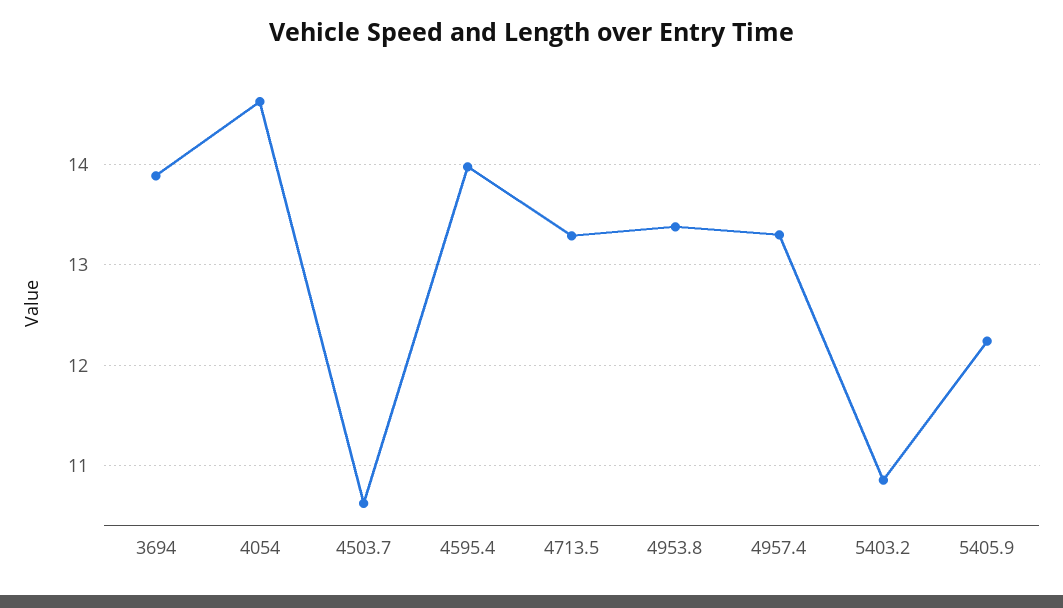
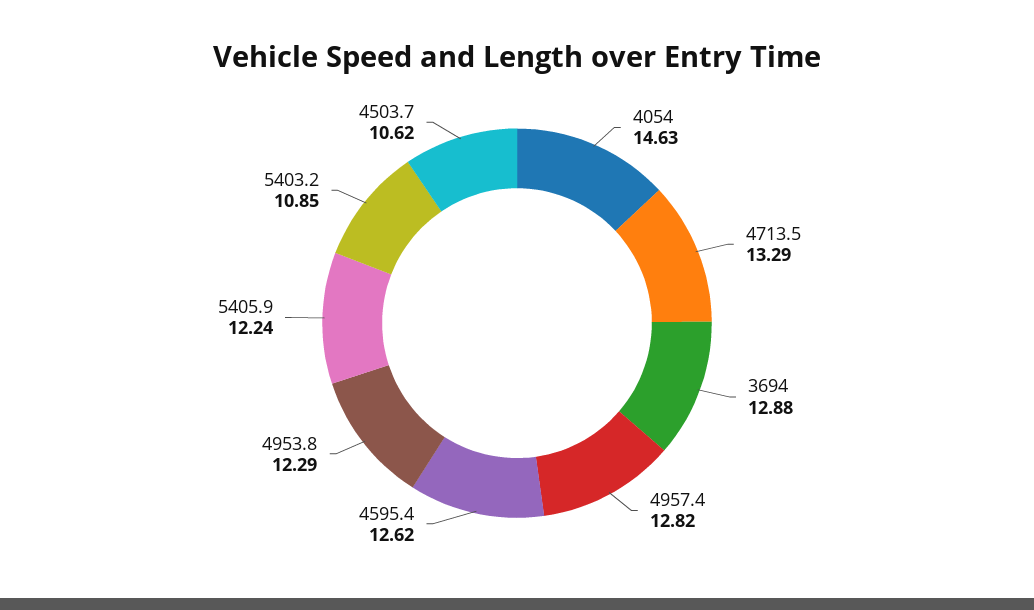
  {
-   "3694": 13.9,
+   "3694": 12.88,
    "4054": 14.63,
    "4503.7": 10.62,
-   "4595.4": 14,
+   "4595.4": 12.62,
    "4713.5": 13.29,
-   "4953.8": 13.4,
+   "4953.8": 12.29,
-   "4957.4": 13.3,
+   "4957.4": 12.82,
    "5403.2": 10.85,
    "5405.9": 12.24
  }

